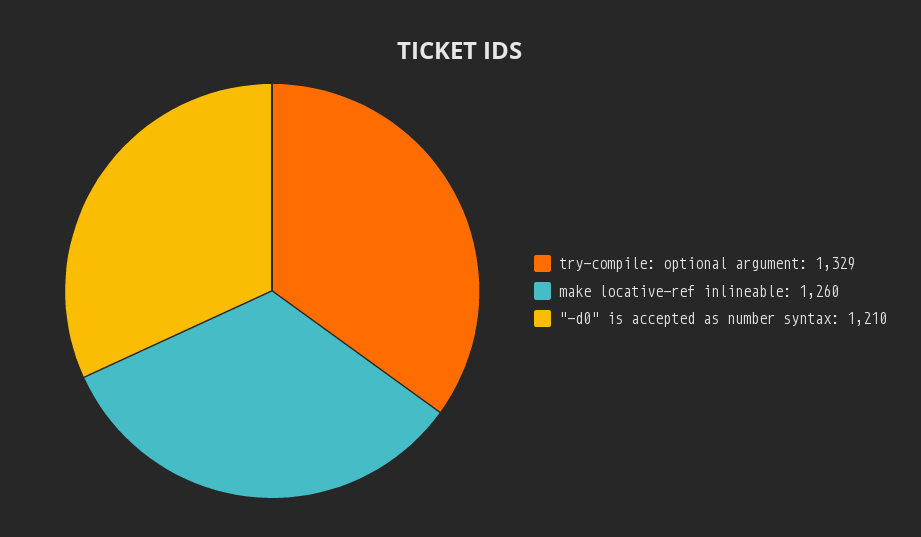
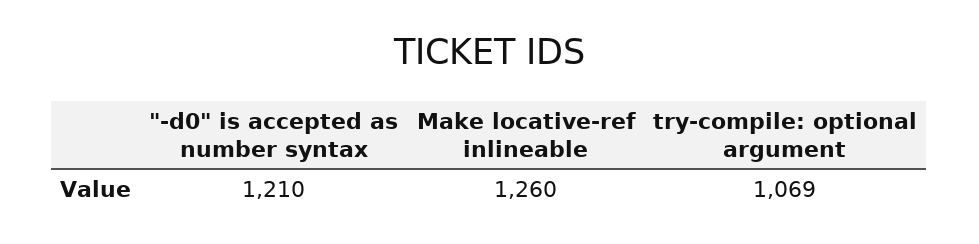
  {
-   "try-compile: optional argument": 1329,
+   "try-compile: optional argument": 1069,
    "make locative-ref inlineable": 1260,
    "\"-d0\" is accepted as number syntax": 1210
  }

